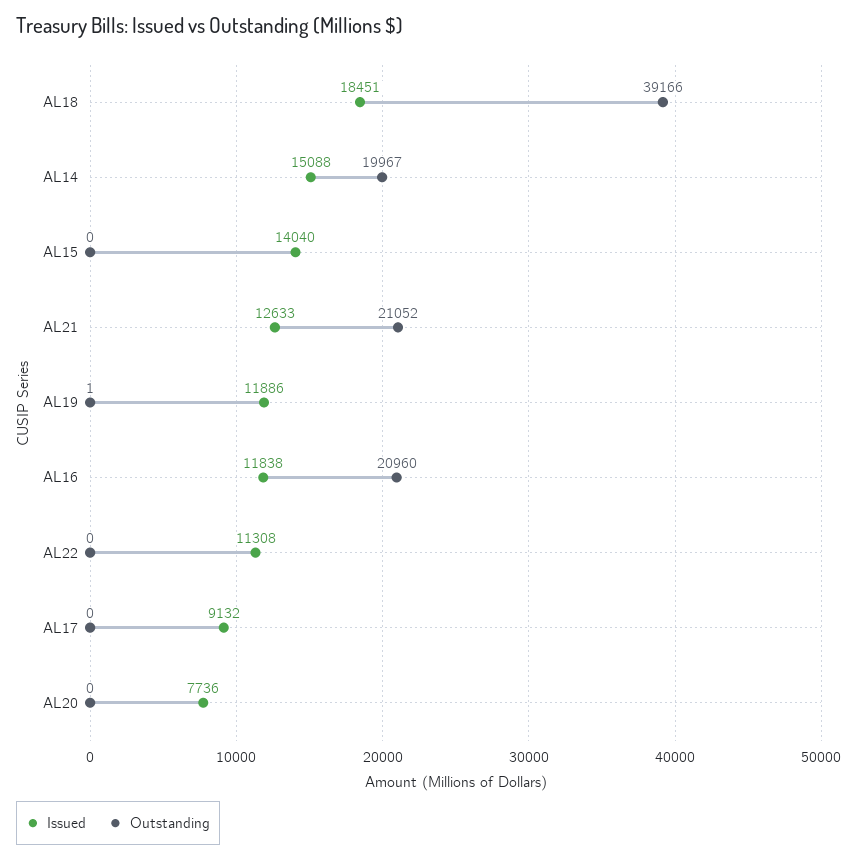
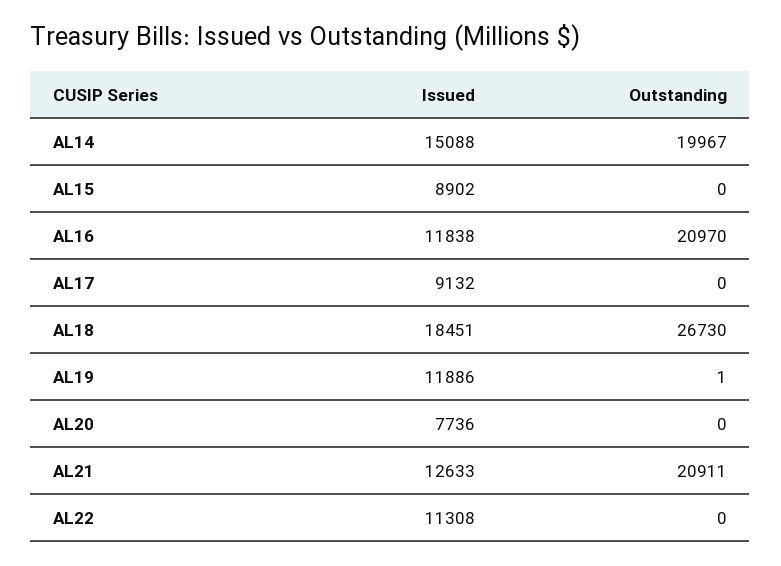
  {
    "Issued": {
      "AL18": 18451,
      "AL14": 15088,
-     "AL15": 14040,
+     "AL15": 8902,
      "AL21": 12633,
      "AL19": 11886,
      "AL16": 11838,
      "AL22": 11308,
      "AL17": 9132,
      "AL20": 7736
    },
    "Outstanding": {
-     "AL18": 39166,
+     "AL18": 26730,
      "AL14": 19967,
      "AL15": 0,
-     "AL21": 21052,
+     "AL21": 20911,
      "AL19": 1,
-     "AL16": 20960,
+     "AL16": 20970,
      "AL22": 0,
      "AL17": 0,
      "AL20": 0
    }
  }

